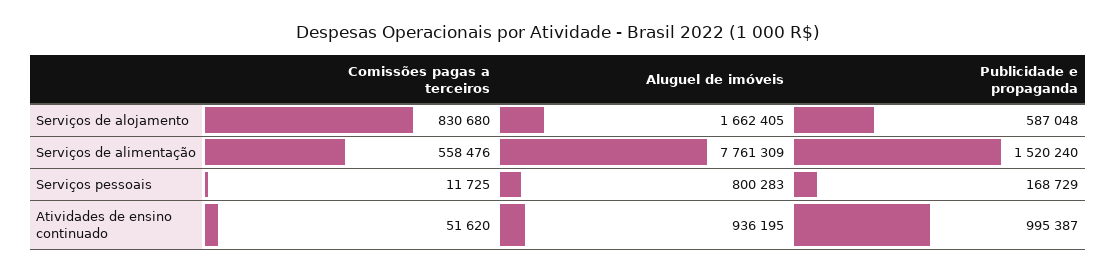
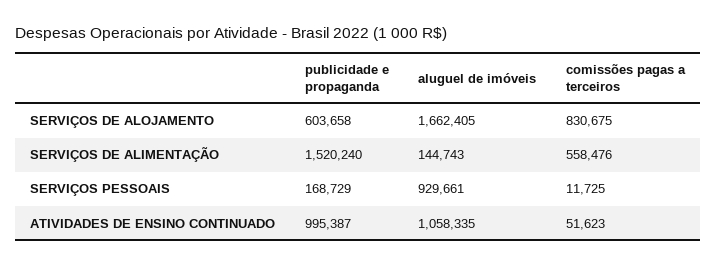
  {
    "Comissões pagas a terceiros": {
-     "Serviços de alojamento": 830680,
+     "Serviços de alojamento": 830675,
      "Serviços de alimentação": 558476,
      "Serviços pessoais": 11725,
-     "Atividades de ensino continuado": 51620
+     "Atividades de ensino continuado": 51623
    },
    "Aluguel de imóveis": {
      "Serviços de alojamento": 1662405,
-     "Serviços de alimentação": 7761309,
+     "Serviços de alimentação": 144743,
-     "Serviços pessoais": 800283,
+     "Serviços pessoais": 929661,
-     "Atividades de ensino continuado": 936195
+     "Atividades de ensino continuado": 1058335
    },
    "Publicidade e propaganda": {
-     "Serviços de alojamento": 587048,
+     "Serviços de alojamento": 603658,
      "Serviços de alimentação": 1520240,
      "Serviços pessoais": 168729,
      "Atividades de ensino continuado": 995387
    }
  }

